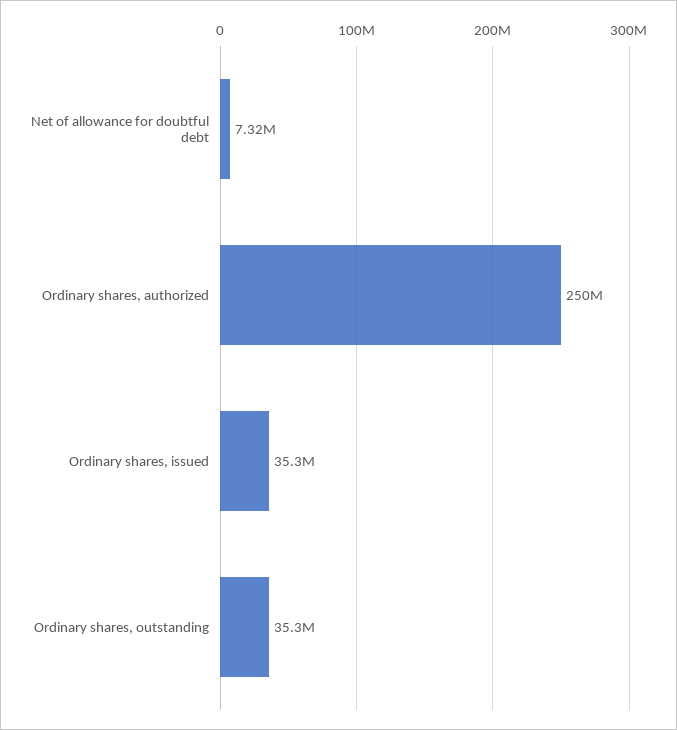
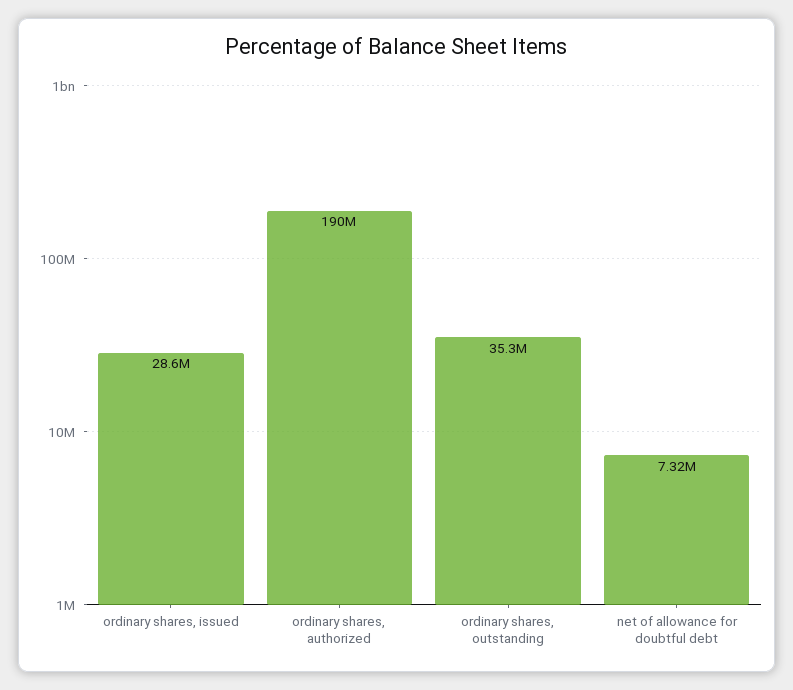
  {
    "Net of allowance for doubtful debt": 7320000,
-   "Ordinary shares, authorized": 250000000,
+   "Ordinary shares, authorized": 190000000,
-   "Ordinary shares, issued": 35300000,
+   "Ordinary shares, issued": 28600000,
    "Ordinary shares, outstanding": 35300000
  }

